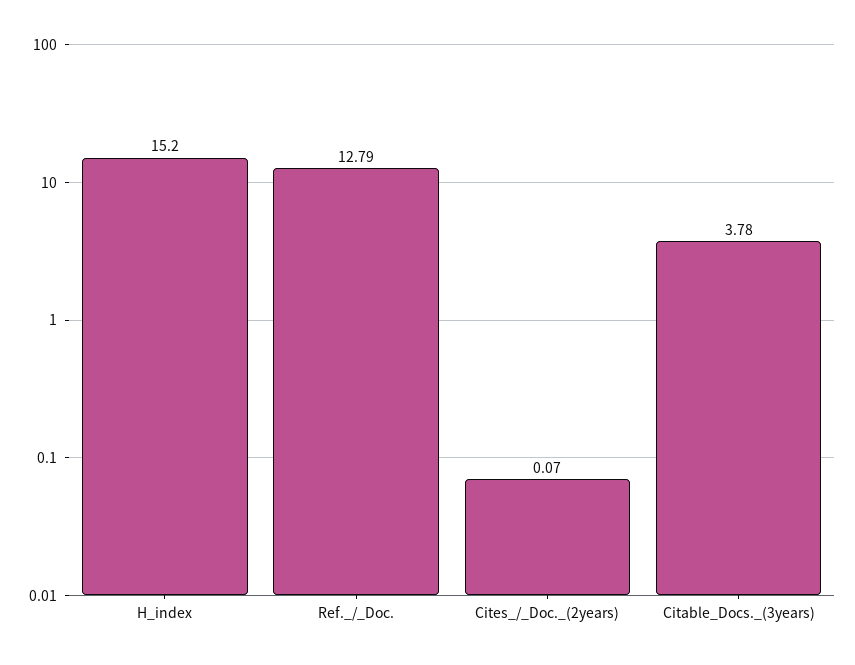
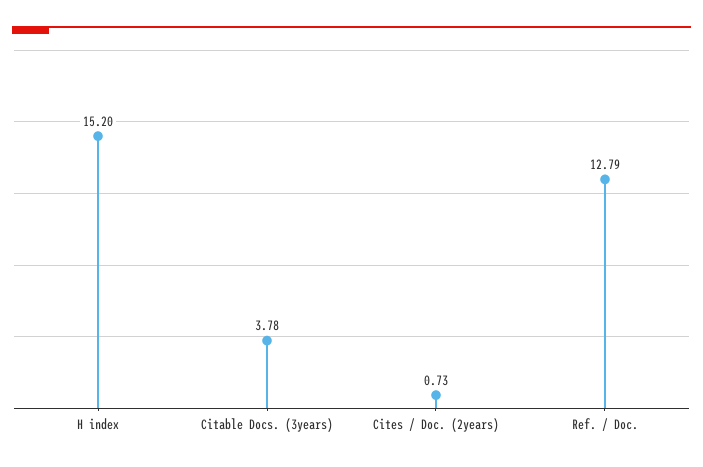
  {
    "H_index": 15.2,
    "Ref._/_Doc.": 12.79,
-   "Cites_/_Doc._(2years)": 0.07,
+   "Cites_/_Doc._(2years)": 0.73,
    "Citable_Docs._(3years)": 3.78
  }

